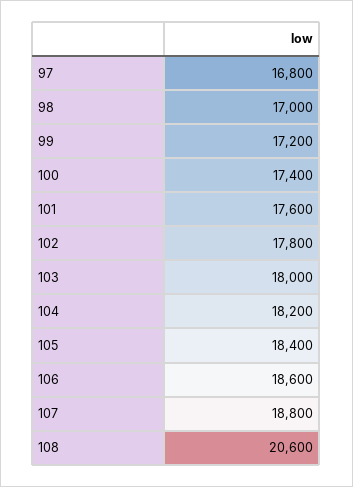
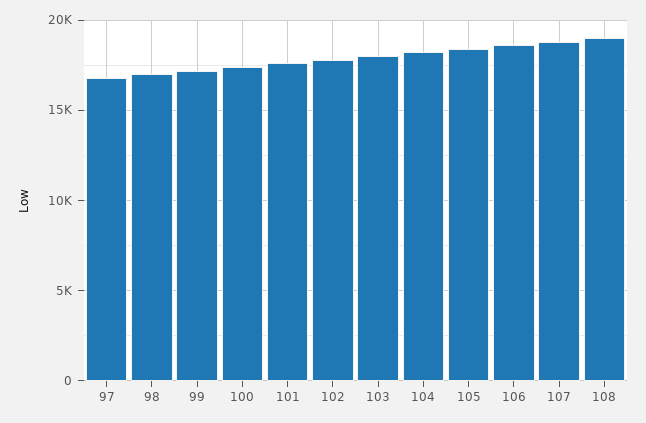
  {
    "97": 16800,
    "98": 17000,
    "99": 17200,
    "100": 17400,
    "101": 17600,
    "102": 17800,
    "103": 18000,
    "104": 18200,
    "105": 18400,
    "106": 18600,
    "107": 18800,
-   "108": 20600
+   "108": 19000
  }

